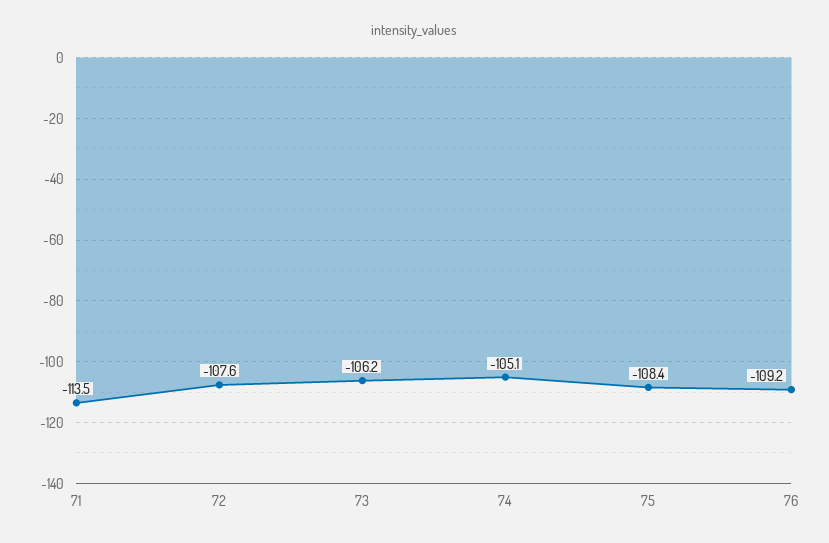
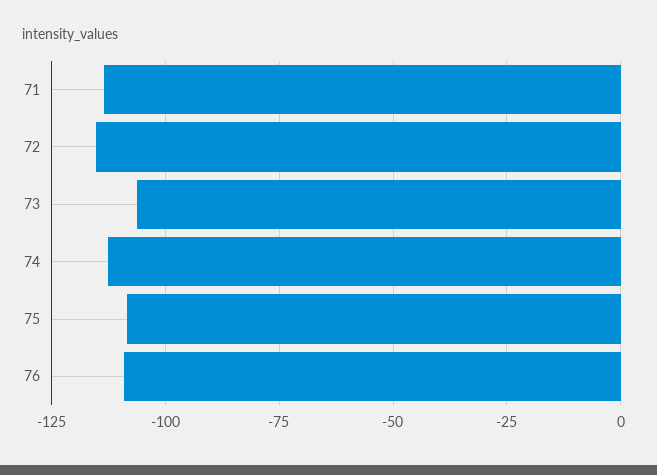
  {
    "71": -113.5,
-   "72": -107.6,
+   "72": -115,
    "73": -106.2,
-   "74": -105.1,
+   "74": -112.5,
    "75": -108.4,
    "76": -109.2
  }

